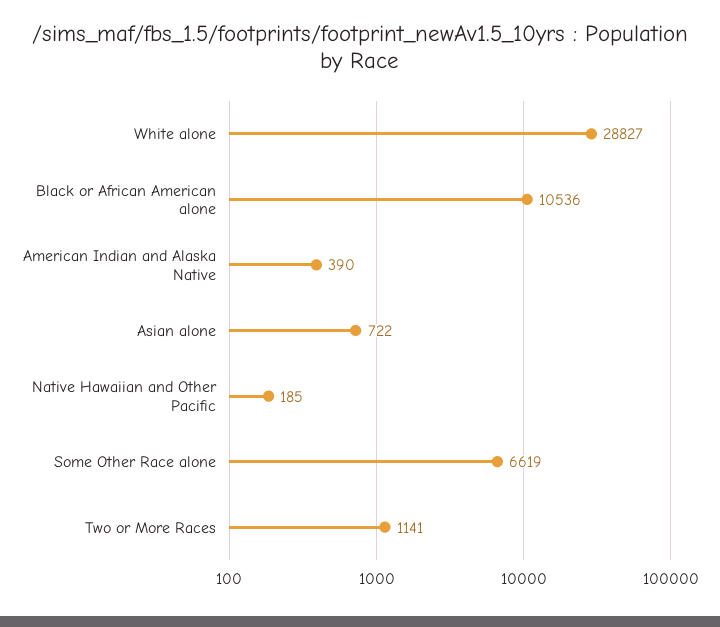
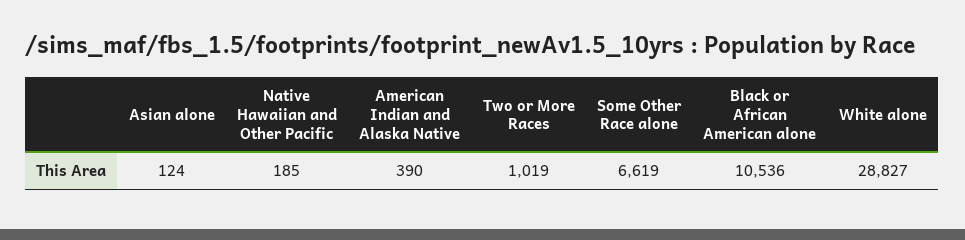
  {
    "White alone": 28827,
    "Black or African American alone": 10536,
    "American Indian and Alaska Native": 390,
-   "Asian alone": 722,
+   "Asian alone": 124,
    "Native Hawaiian and Other Pacific": 185,
    "Some Other Race alone": 6619,
-   "Two or More Races": 1141
+   "Two or More Races": 1019
  }

